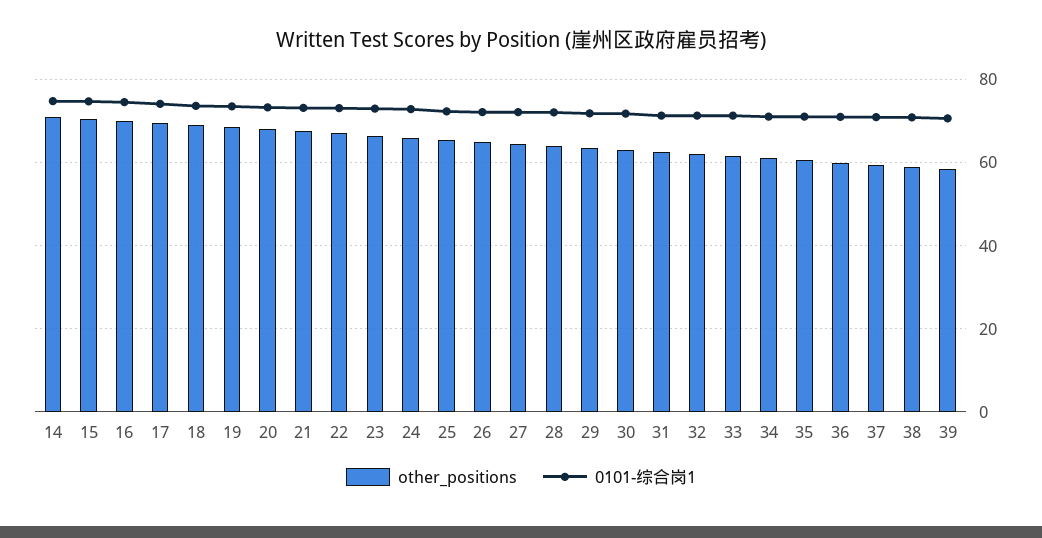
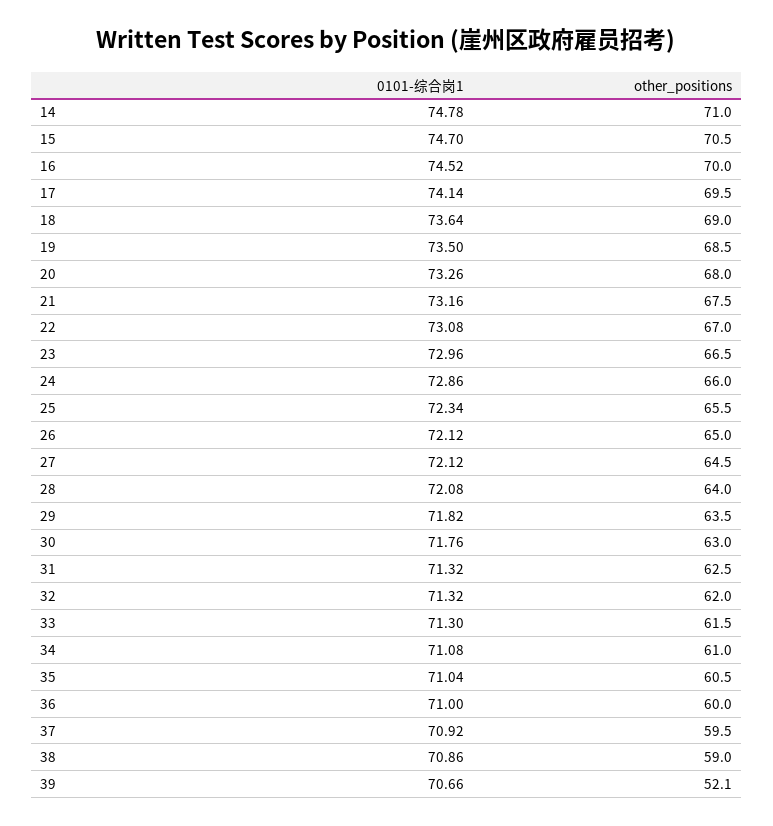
  {
    "other_positions": {
      "14": 71,
      "15": 70.5,
      "16": 70,
      "17": 69.5,
      "18": 69,
      "19": 68.5,
      "20": 68,
      "21": 67.5,
      "22": 67,
      "23": 66.5,
      "24": 66,
      "25": 65.5,
      "26": 65,
      "27": 64.5,
      "28": 64,
      "29": 63.5,
      "30": 63,
      "31": 62.5,
      "32": 62,
      "33": 61.5,
      "34": 61,
      "35": 60.5,
      "36": 60,
      "37": 59.5,
      "38": 59,
-     "39": 58
+     "39": 52.1
    },
    "0101-综合岗1": {
      "14": 74.78,
      "15": 74.7,
      "16": 74.52,
      "17": 74.14,
      "18": 73.64,
      "19": 73.5,
      "20": 73.26,
      "21": 73.16,
      "22": 73.08,
      "23": 72.96,
      "24": 72.86,
      "25": 72.34,
      "26": 72.12,
      "27": 72.12,
      "28": 72.08,
      "29": 71.82,
      "30": 71.76,
      "31": 71.32,
      "32": 71.32,
      "33": 71.3,
      "34": 71.08,
      "35": 71.04,
      "36": 71,
      "37": 70.92,
      "38": 70.86,
      "39": 70.66
    }
  }

